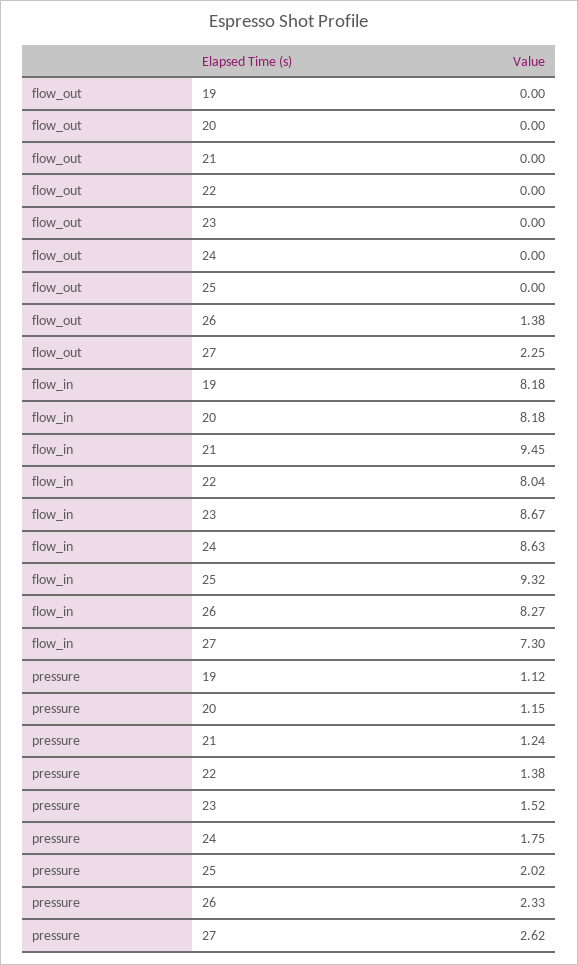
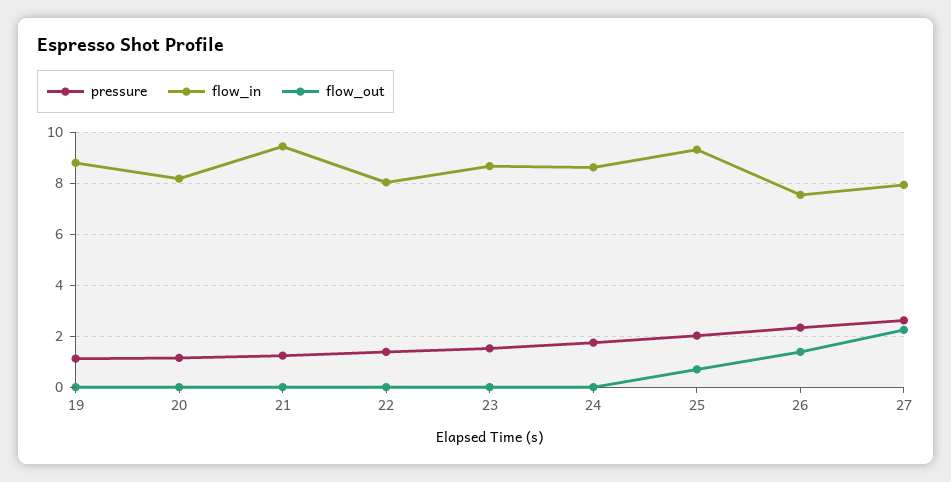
  {
    "flow_out": {
      "19": 0,
      "20": 0,
      "21": 0,
      "22": 0,
      "23": 0,
      "24": 0,
-     "25": 0,
+     "25": 0.75,
      "26": 1.38,
      "27": 2.25
    },
    "flow_in": {
-     "19": 8.18,
+     "19": 8.75,
      "20": 8.18,
      "21": 9.45,
      "22": 8.04,
      "23": 8.67,
      "24": 8.63,
      "25": 9.32,
-     "26": 8.27,
+     "26": 7.5,
-     "27": 7.3
+     "27": 8
    },
    "pressure": {
      "19": 1.12,
      "20": 1.15,
      "21": 1.24,
      "22": 1.38,
      "23": 1.52,
      "24": 1.75,
      "25": 2.02,
      "26": 2.33,
      "27": 2.62
    }
  }

